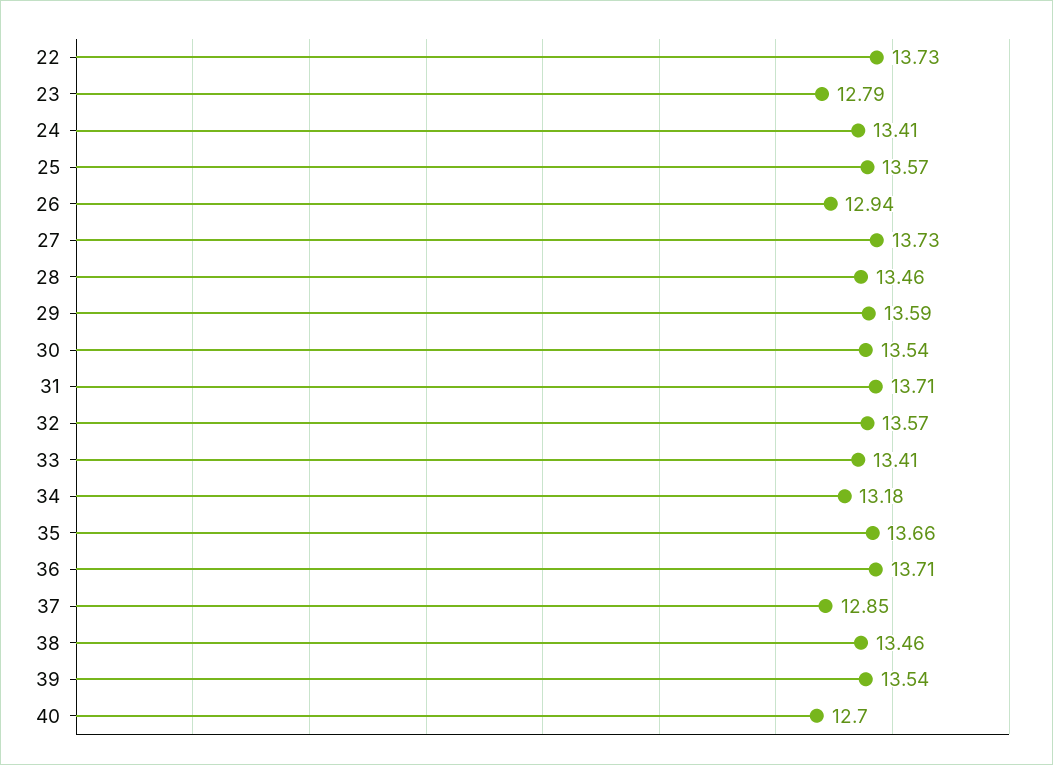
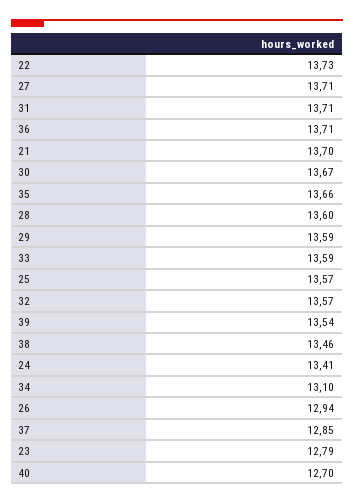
  {
    "22": 13.73,
    "23": 12.79,
    "24": 13.41,
    "25": 13.57,
    "26": 12.94,
-   "27": 13.73,
+   "27": 13.71,
-   "28": 13.46,
+   "28": 13.6,
    "29": 13.59,
-   "30": 13.54,
+   "30": 13.67,
    "31": 13.71,
    "32": 13.57,
-   "33": 13.41,
+   "33": 13.59,
-   "34": 13.18,
+   "34": 13.1,
    "35": 13.66,
    "36": 13.71,
    "37": 12.85,
    "38": 13.46,
    "39": 13.54,
-   "40": 12.7
+   "40": 12.7,
+   "21": 13.7
  }

